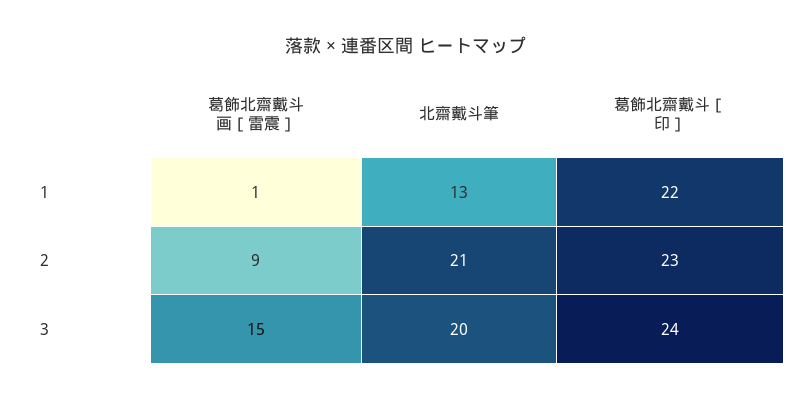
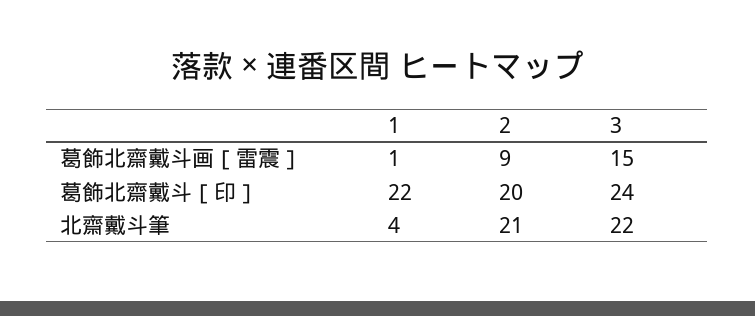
  {
    "葛飾北齋戴斗画［雷震］": {
      "1": 1,
      "2": 9,
      "3": 15
    },
    "北齋戴斗筆": {
-     "1": 13,
+     "1": 4,
      "2": 21,
-     "3": 20
+     "3": 22
    },
    "葛飾北齋戴斗［印］": {
      "1": 22,
-     "2": 23,
+     "2": 20,
      "3": 24
    }
  }

